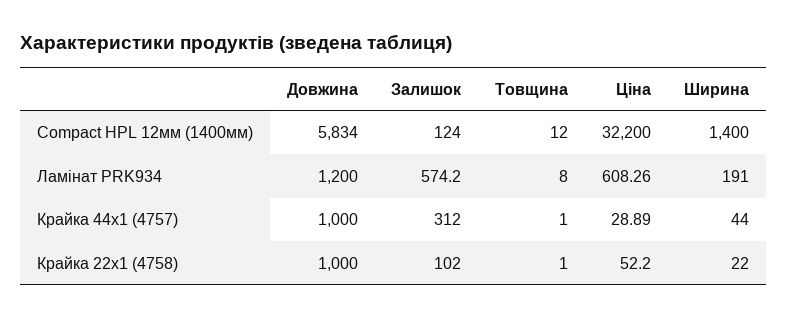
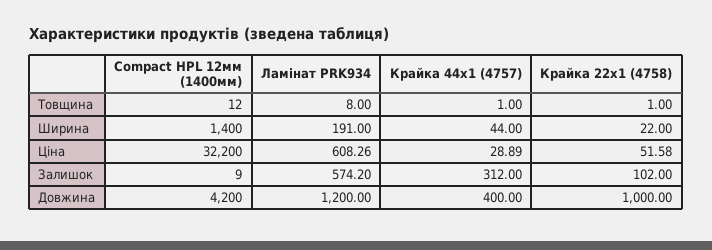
  {
    "Довжина": {
-     "Compact HPL 12мм (1400мм)": 5834,
+     "Compact HPL 12мм (1400мм)": 4200,
      "Ламінат PRK934": 1200,
-     "Крайка 44x1 (4757)": 1000,
+     "Крайка 44x1 (4757)": 400,
      "Крайка 22x1 (4758)": 1000
    },
    "Залишок": {
-     "Compact HPL 12мм (1400мм)": 124,
+     "Compact HPL 12мм (1400мм)": 9,
      "Ламінат PRK934": 574.2,
      "Крайка 44x1 (4757)": 312,
      "Крайка 22x1 (4758)": 102
    },
    "Товщина": {
      "Compact HPL 12мм (1400мм)": 12,
      "Ламінат PRK934": 8,
      "Крайка 44x1 (4757)": 1,
      "Крайка 22x1 (4758)": 1
    },
    "Ціна": {
      "Compact HPL 12мм (1400мм)": 32200,
      "Ламінат PRK934": 608.26,
      "Крайка 44x1 (4757)": 28.89,
-     "Крайка 22x1 (4758)": 52.2
+     "Крайка 22x1 (4758)": 51.58
    },
    "Ширина": {
      "Compact HPL 12мм (1400мм)": 1400,
      "Ламінат PRK934": 191,
      "Крайка 44x1 (4757)": 44,
      "Крайка 22x1 (4758)": 22
    }
  }

